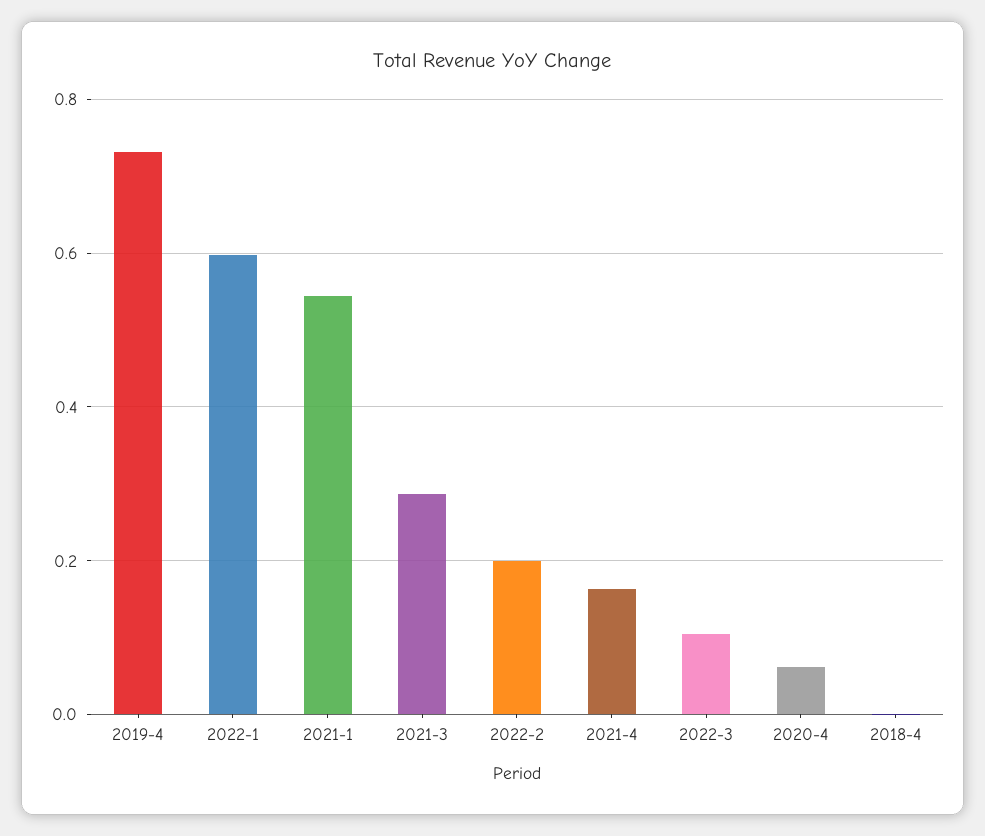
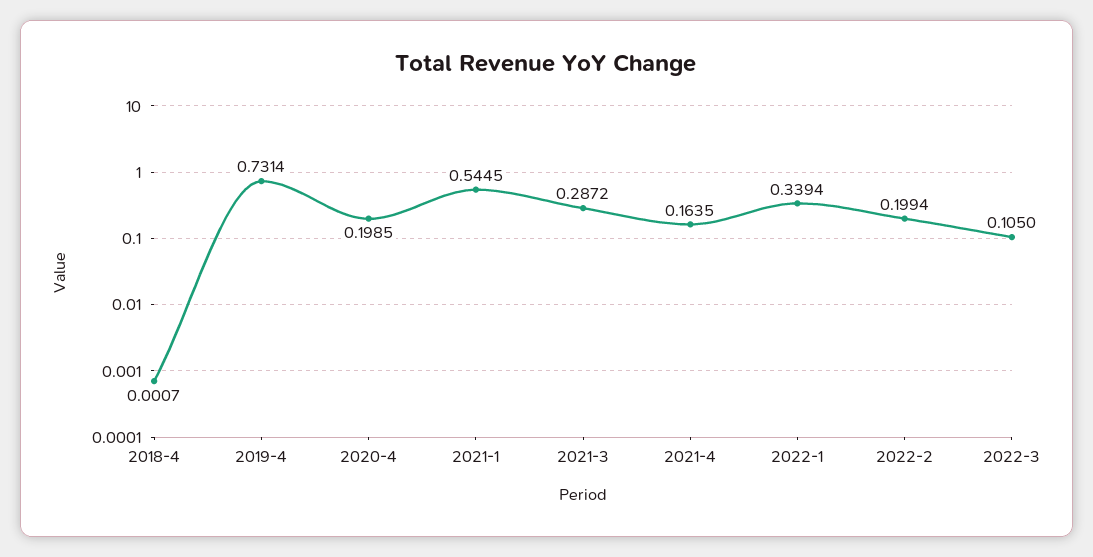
  {
    "2019-4": 0.7314,
-   "2022-1": 0.6,
+   "2022-1": 0.3394,
    "2021-1": 0.5445,
    "2021-3": 0.2872,
    "2022-2": 0.1994,
    "2021-4": 0.1635,
    "2022-3": 0.105,
-   "2020-4": 0.06,
+   "2020-4": 0.1985,
    "2018-4": 0.0007
  }

